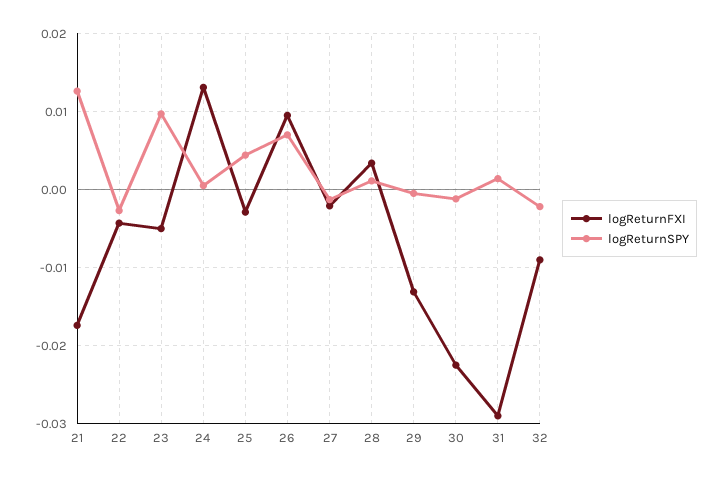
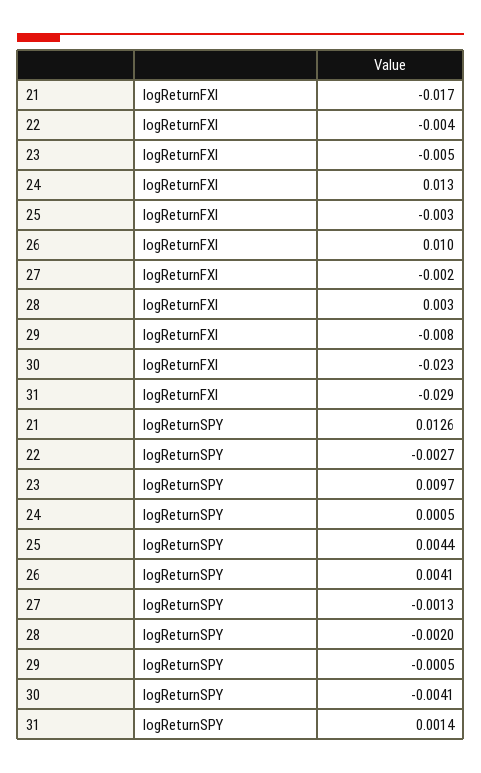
  {
    "logReturnFXI": {
      "21": -0.017,
      "22": -0.004,
      "23": -0.005,
      "24": 0.013,
      "25": -0.003,
      "26": 0.01,
      "27": -0.002,
      "28": 0.003,
-     "29": -0.013,
+     "29": -0.008,
      "30": -0.023,
-     "31": -0.029,
+     "31": -0.029
-     "32": -0.009
    },
    "logReturnSPY": {
      "21": 0.0126,
      "22": -0.0027,
      "23": 0.0097,
      "24": 0.0005,
      "25": 0.0044,
-     "26": 0.007,
+     "26": 0.0041,
      "27": -0.0013,
-     "28": 0.001,
+     "28": -0.002,
      "29": -0.0005,
-     "30": -0.001,
+     "30": -0.0041,
-     "31": 0.0014,
+     "31": 0.0014
-     "32": -0.002
    }
  }

